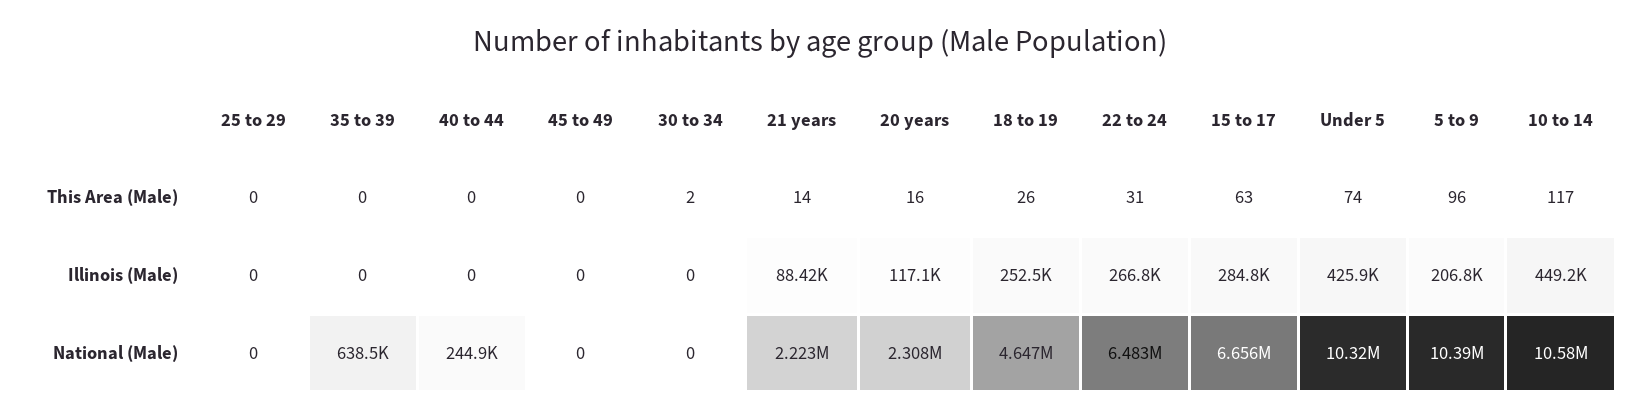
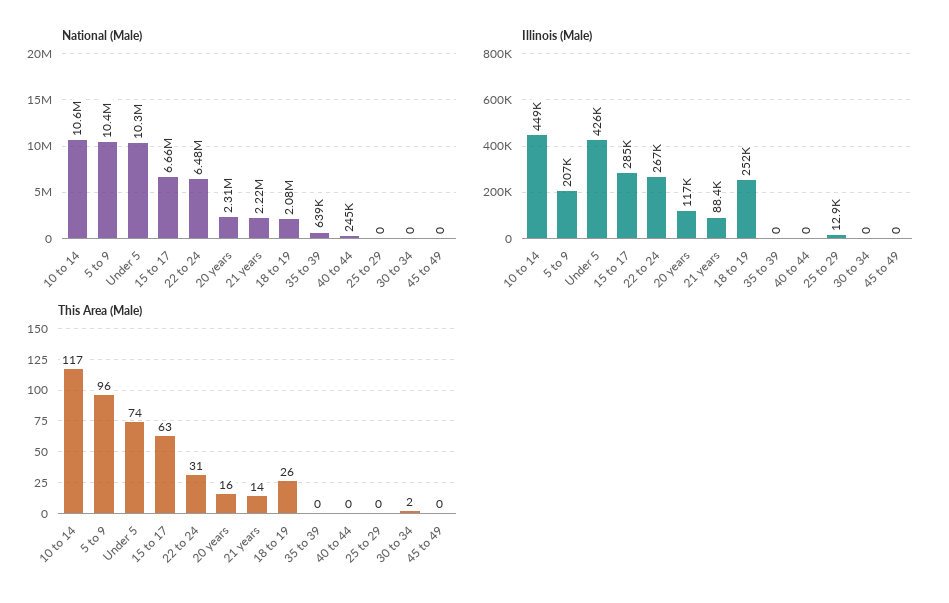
  {
    "This Area (Male)": {
      "25 to 29": 0,
      "35 to 39": 0,
      "40 to 44": 0,
      "45 to 49": 0,
      "30 to 34": 2,
      "21 years": 14,
      "20 years": 16,
      "18 to 19": 26,
      "22 to 24": 31,
      "15 to 17": 63,
      "Under 5": 74,
      "5 to 9": 96,
      "10 to 14": 117
    },
    "Illinois (Male)": {
-     "25 to 29": 0,
+     "25 to 29": 12900,
      "35 to 39": 0,
      "40 to 44": 0,
      "45 to 49": 0,
      "30 to 34": 0,
      "21 years": 88420,
      "20 years": 117100,
      "18 to 19": 252500,
      "22 to 24": 266800,
      "15 to 17": 284800,
      "Under 5": 425900,
      "5 to 9": 206800,
      "10 to 14": 449200
    },
    "National (Male)": {
      "25 to 29": 0,
      "35 to 39": 638500,
      "40 to 44": 244900,
      "45 to 49": 0,
      "30 to 34": 0,
      "21 years": 2223000,
      "20 years": 2308000,
-     "18 to 19": 4647000,
+     "18 to 19": 2080000,
      "22 to 24": 6483000,
      "15 to 17": 6656000,
      "Under 5": 10320000,
      "5 to 9": 10390000,
      "10 to 14": 10580000
    }
  }

